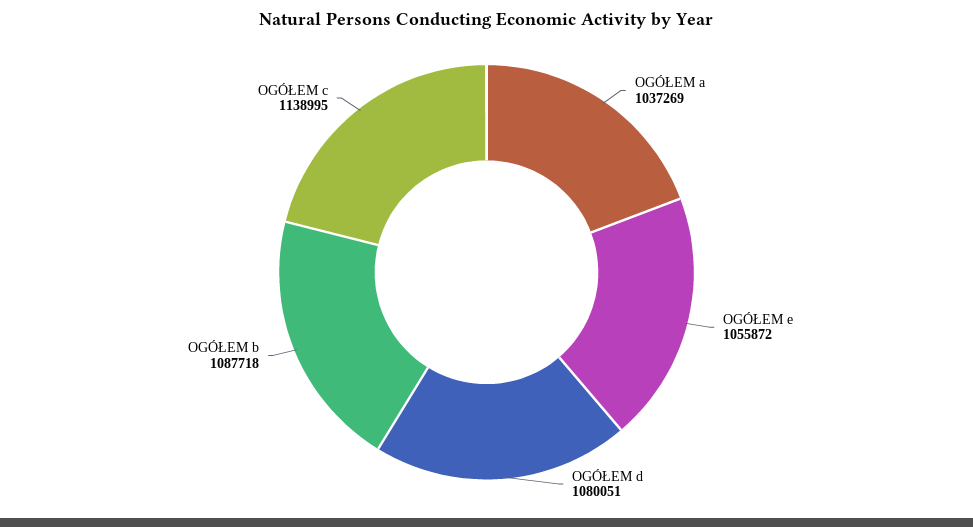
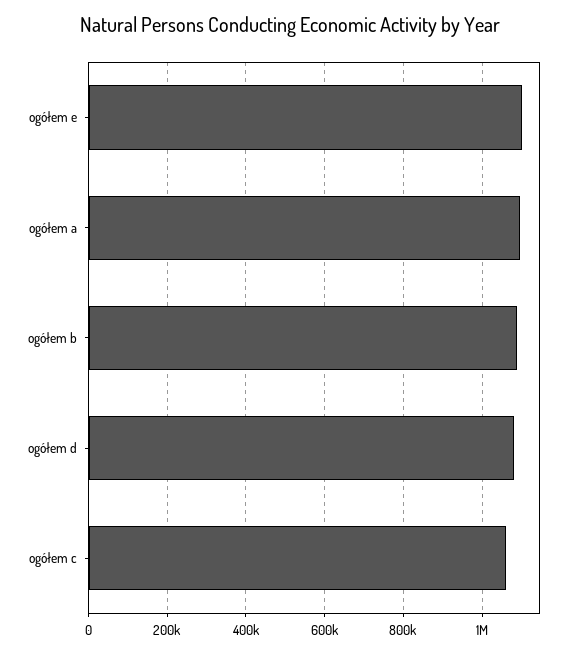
  {
-   "OGÓŁEM a": 1037269,
+   "OGÓŁEM a": 1100000,
-   "OGÓŁEM e": 1055872,
+   "OGÓŁEM e": 1100000,
    "OGÓŁEM d": 1080051,
    "OGÓŁEM b": 1087718,
-   "OGÓŁEM c": 1138995
+   "OGÓŁEM c": 1060000
  }

